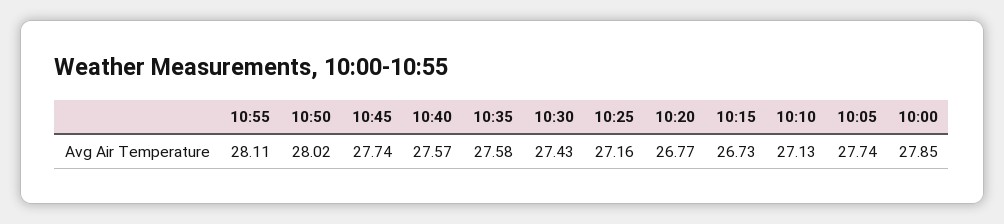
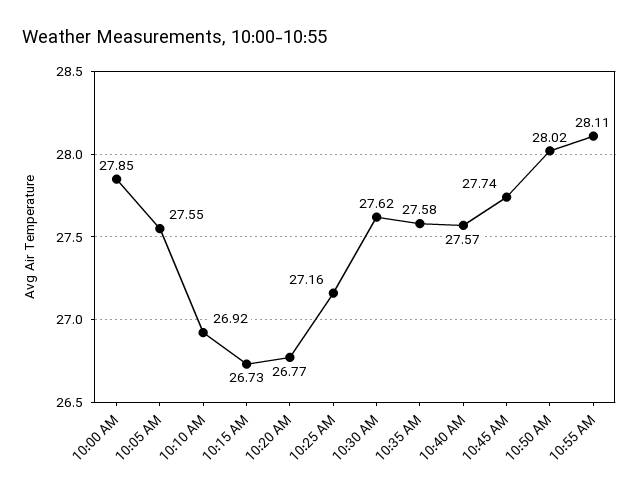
  {
    "10:55": 28.11,
    "10:50": 28.02,
    "10:45": 27.74,
    "10:40": 27.57,
    "10:35": 27.58,
-   "10:30": 27.43,
+   "10:30": 27.62,
    "10:25": 27.16,
    "10:20": 26.77,
    "10:15": 26.73,
-   "10:10": 27.13,
+   "10:10": 26.92,
-   "10:05": 27.74,
+   "10:05": 27.55,
    "10:00": 27.85
  }

